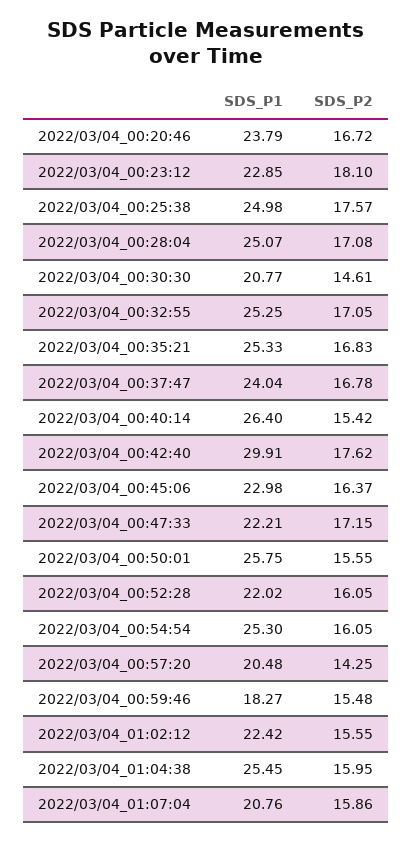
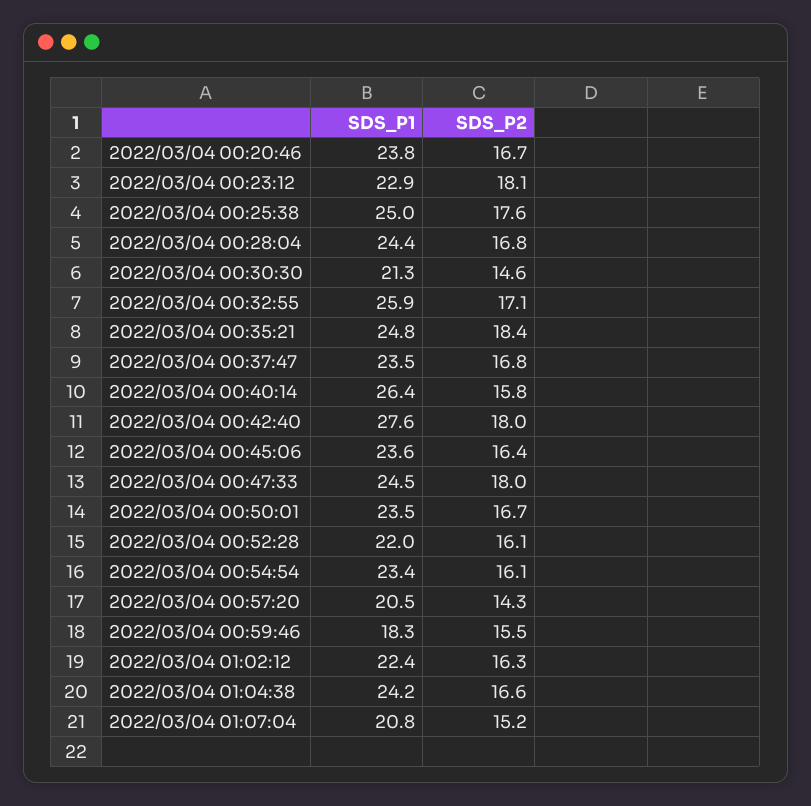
  {
    "SDS_P1": {
      "2022/03/04_00:20:46": 23.79,
      "2022/03/04_00:23:12": 22.85,
      "2022/03/04_00:25:38": 24.98,
-     "2022/03/04_00:28:04": 25.07,
+     "2022/03/04_00:28:04": 24.4,
-     "2022/03/04_00:30:30": 20.77,
+     "2022/03/04_00:30:30": 21.3,
-     "2022/03/04_00:32:55": 25.25,
+     "2022/03/04_00:32:55": 25.9,
-     "2022/03/04_00:35:21": 25.33,
+     "2022/03/04_00:35:21": 24.8,
-     "2022/03/04_00:37:47": 24.04,
+     "2022/03/04_00:37:47": 23.5,
      "2022/03/04_00:40:14": 26.4,
-     "2022/03/04_00:42:40": 29.91,
+     "2022/03/04_00:42:40": 27.6,
-     "2022/03/04_00:45:06": 22.98,
+     "2022/03/04_00:45:06": 23.6,
-     "2022/03/04_00:47:33": 22.21,
+     "2022/03/04_00:47:33": 24.5,
-     "2022/03/04_00:50:01": 25.75,
+     "2022/03/04_00:50:01": 23.5,
      "2022/03/04_00:52:28": 22.02,
-     "2022/03/04_00:54:54": 25.3,
+     "2022/03/04_00:54:54": 23.4,
      "2022/03/04_00:57:20": 20.48,
      "2022/03/04_00:59:46": 18.27,
      "2022/03/04_01:02:12": 22.42,
-     "2022/03/04_01:04:38": 25.45,
+     "2022/03/04_01:04:38": 24.2,
      "2022/03/04_01:07:04": 20.76
    },
    "SDS_P2": {
      "2022/03/04_00:20:46": 16.72,
      "2022/03/04_00:23:12": 18.1,
      "2022/03/04_00:25:38": 17.57,
-     "2022/03/04_00:28:04": 17.08,
+     "2022/03/04_00:28:04": 16.8,
      "2022/03/04_00:30:30": 14.61,
      "2022/03/04_00:32:55": 17.05,
-     "2022/03/04_00:35:21": 16.83,
+     "2022/03/04_00:35:21": 18.4,
      "2022/03/04_00:37:47": 16.78,
-     "2022/03/04_00:40:14": 15.42,
+     "2022/03/04_00:40:14": 15.8,
-     "2022/03/04_00:42:40": 17.62,
+     "2022/03/04_00:42:40": 18,
      "2022/03/04_00:45:06": 16.37,
-     "2022/03/04_00:47:33": 17.15,
+     "2022/03/04_00:47:33": 18,
-     "2022/03/04_00:50:01": 15.55,
+     "2022/03/04_00:50:01": 16.7,
      "2022/03/04_00:52:28": 16.05,
      "2022/03/04_00:54:54": 16.05,
      "2022/03/04_00:57:20": 14.25,
      "2022/03/04_00:59:46": 15.48,
-     "2022/03/04_01:02:12": 15.55,
+     "2022/03/04_01:02:12": 16.3,
-     "2022/03/04_01:04:38": 15.95,
+     "2022/03/04_01:04:38": 16.6,
-     "2022/03/04_01:07:04": 15.86
+     "2022/03/04_01:07:04": 15.2
    }
  }

